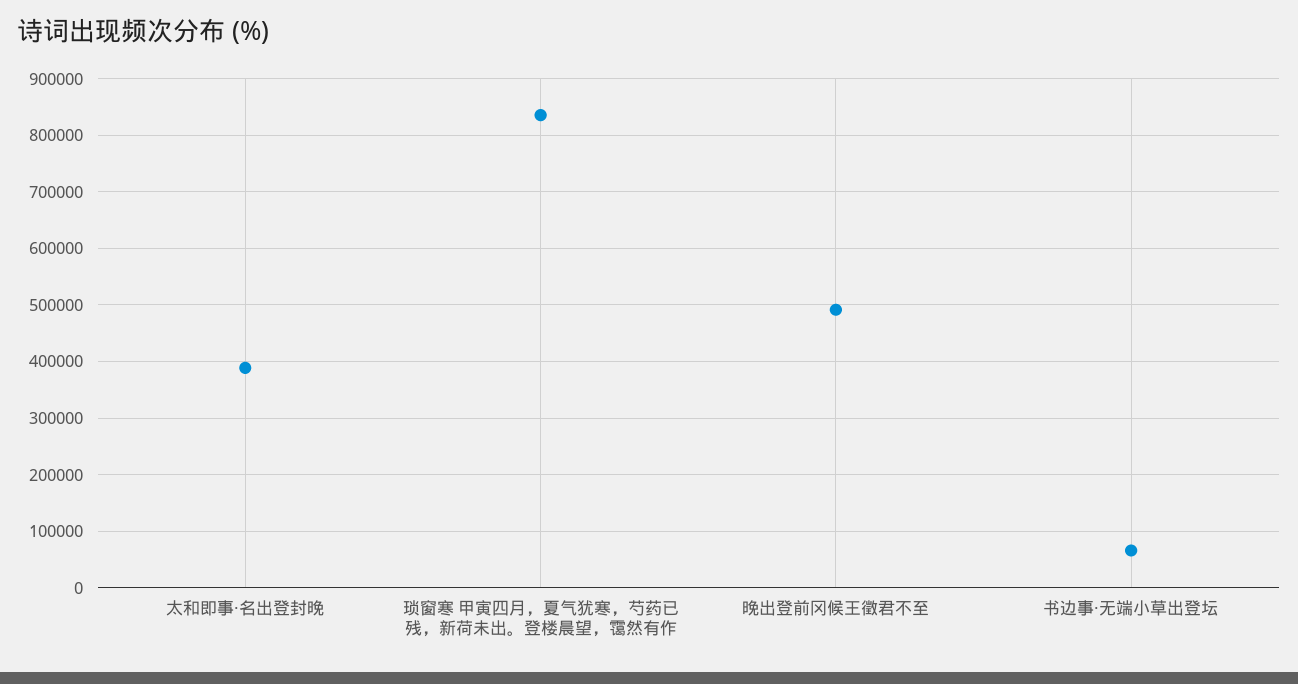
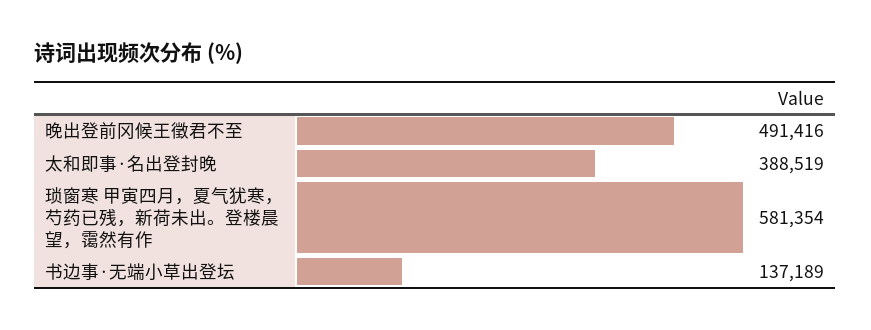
  {
    "太和即事·名出登封晚": 388519,
-   "琐窗寒 甲寅四月，夏气犹寒，芍药已残，新荷未出。登楼晨望，霭然有作": 840000,
+   "琐窗寒 甲寅四月，夏气犹寒，芍药已残，新荷未出。登楼晨望，霭然有作": 581354,
    "晚出登前冈候王徵君不至": 491416,
-   "书边事·无端小草出登坛": 60000
+   "书边事·无端小草出登坛": 137189
  }

